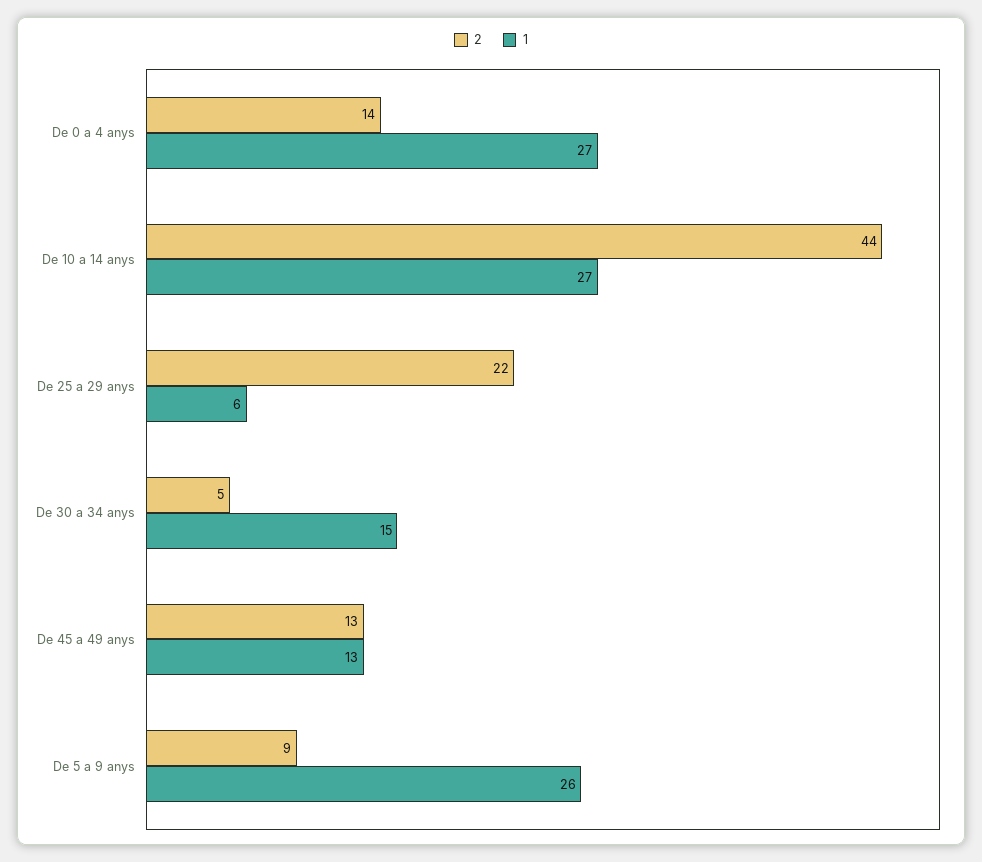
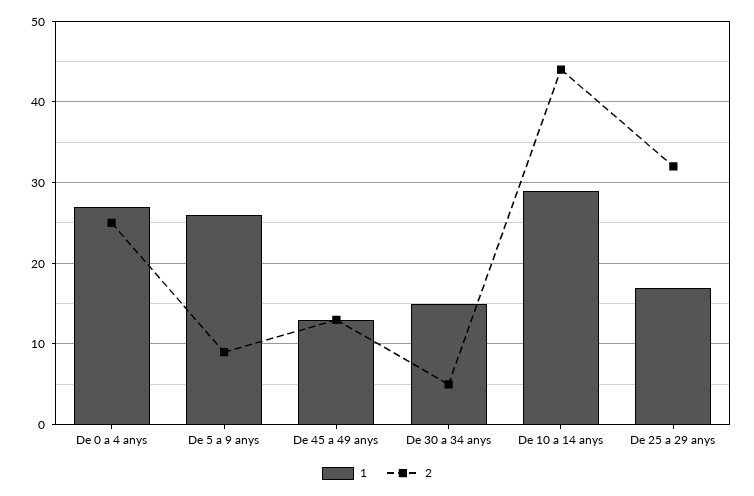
  {
    "2": {
-     "De 0 a 4 anys": 14,
+     "De 0 a 4 anys": 25,
      "De 10 a 14 anys": 44,
-     "De 25 a 29 anys": 22,
+     "De 25 a 29 anys": 32,
      "De 30 a 34 anys": 5,
      "De 45 a 49 anys": 13,
      "De 5 a 9 anys": 9
    },
    "1": {
      "De 0 a 4 anys": 27,
-     "De 10 a 14 anys": 27,
+     "De 10 a 14 anys": 29,
-     "De 25 a 29 anys": 6,
+     "De 25 a 29 anys": 17,
      "De 30 a 34 anys": 15,
      "De 45 a 49 anys": 13,
      "De 5 a 9 anys": 26
    }
  }

